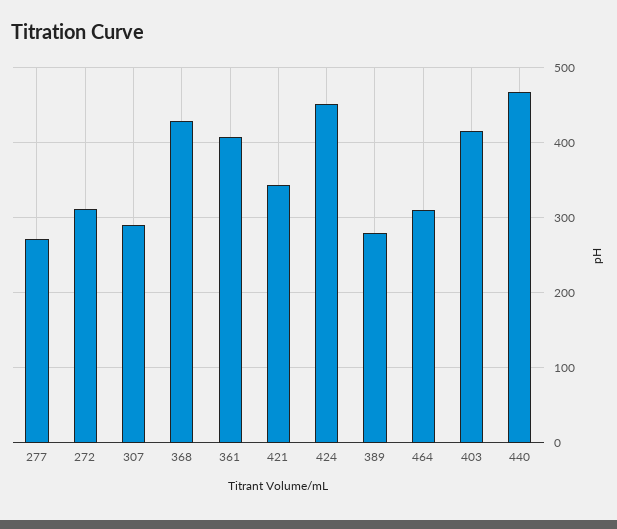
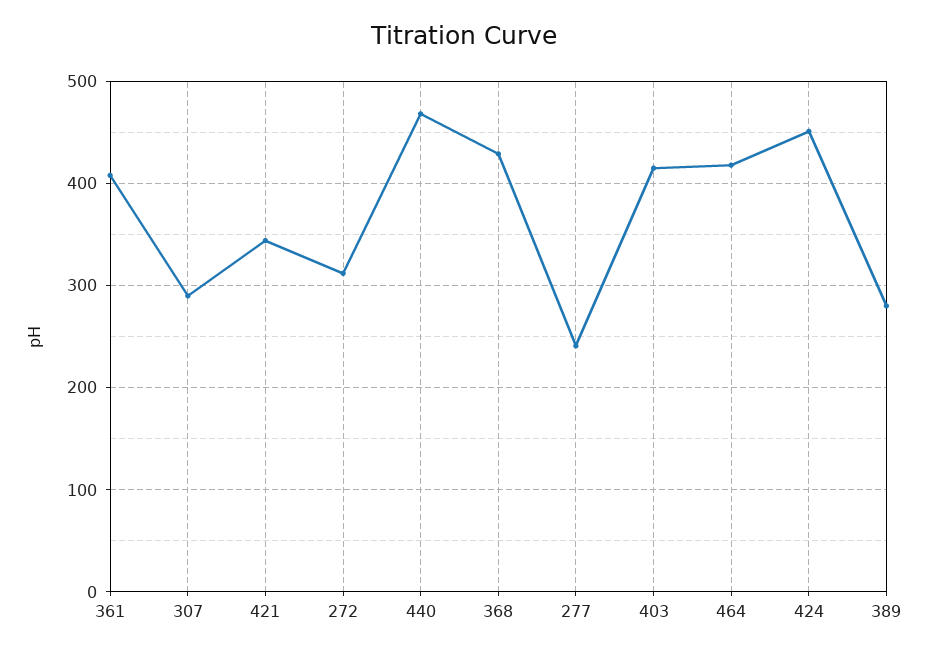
  {
-   "277": 270,
+   "277": 240,
    "272": 310,
    "307": 290,
    "368": 430,
    "361": 410,
    "421": 340,
    "424": 450,
    "389": 280,
-   "464": 310,
+   "464": 420,
    "403": 420,
    "440": 470
  }

